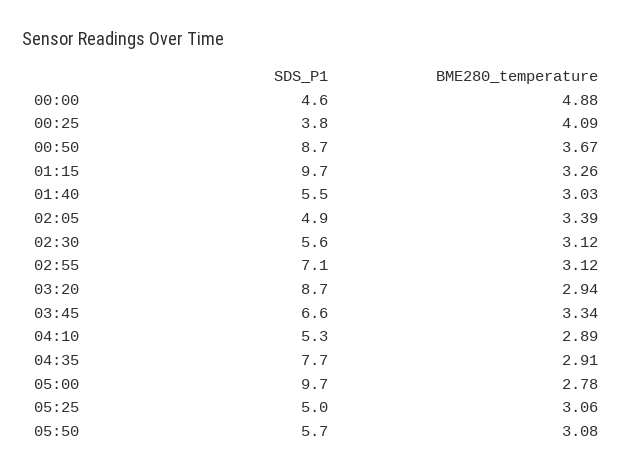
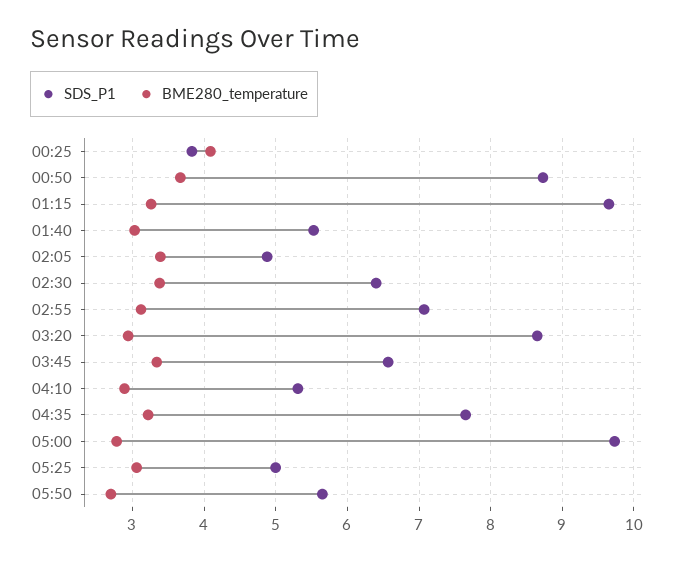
  {
    "SDS_P1": {
-     "00:00": 4.6,
      "00:25": 3.8,
      "00:50": 8.7,
      "01:15": 9.7,
      "01:40": 5.5,
      "02:05": 4.9,
-     "02:30": 5.6,
+     "02:30": 6.4,
      "02:55": 7.1,
      "03:20": 8.7,
      "03:45": 6.6,
      "04:10": 5.3,
      "04:35": 7.7,
      "05:00": 9.7,
      "05:25": 5,
      "05:50": 5.7
    },
    "BME280_temperature": {
-     "00:00": 4.88,
      "00:25": 4.09,
      "00:50": 3.67,
      "01:15": 3.26,
      "01:40": 3.03,
      "02:05": 3.39,
-     "02:30": 3.12,
+     "02:30": 3.4,
      "02:55": 3.12,
      "03:20": 2.94,
      "03:45": 3.34,
      "04:10": 2.89,
-     "04:35": 2.91,
+     "04:35": 3.2,
      "05:00": 2.78,
      "05:25": 3.06,
-     "05:50": 3.08
+     "05:50": 2.7
    }
  }

